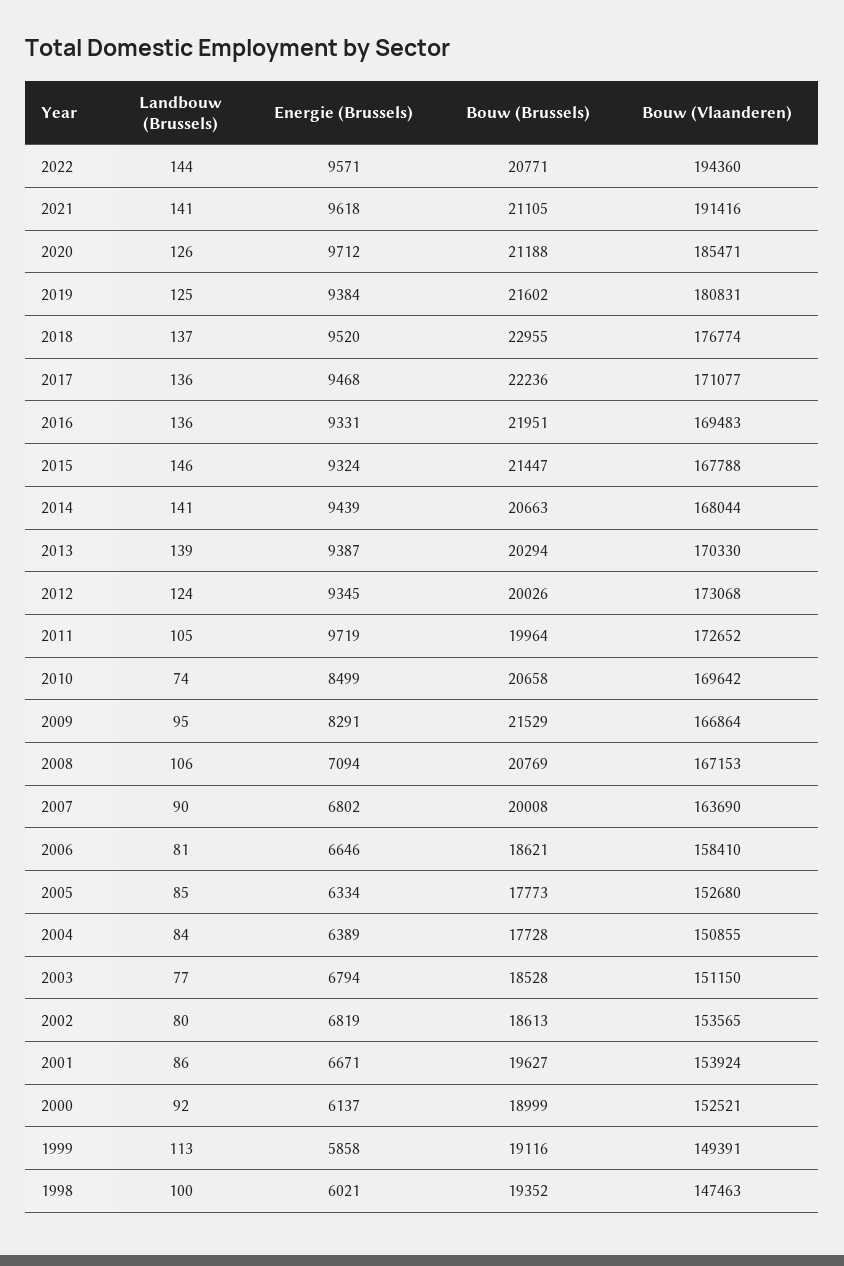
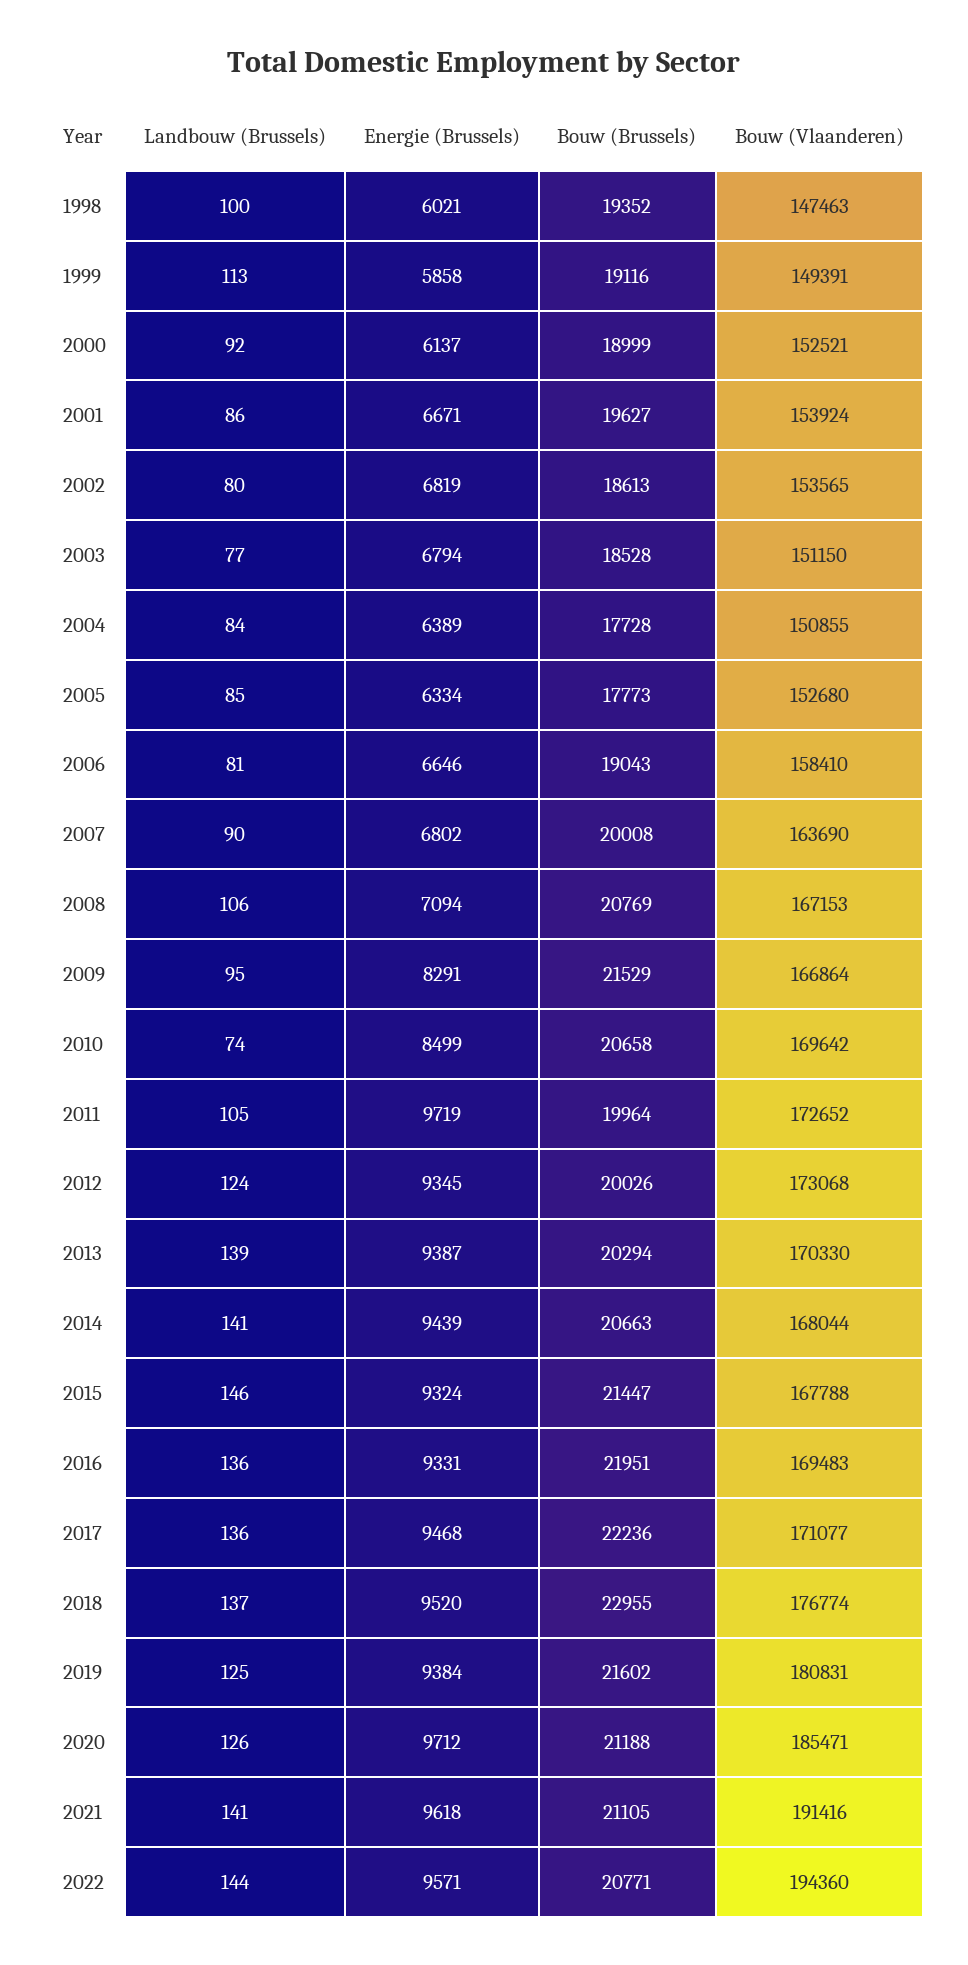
  {
    "Landbouw (Brussels)": {
      "2022": 144,
      "2021": 141,
      "2020": 126,
      "2019": 125,
      "2018": 137,
      "2017": 136,
      "2016": 136,
      "2015": 146,
      "2014": 141,
      "2013": 139,
      "2012": 124,
      "2011": 105,
      "2010": 74,
      "2009": 95,
      "2008": 106,
      "2007": 90,
      "2006": 81,
      "2005": 85,
      "2004": 84,
      "2003": 77,
      "2002": 80,
      "2001": 86,
      "2000": 92,
      "1999": 113,
      "1998": 100
    },
    "Energie (Brussels)": {
      "2022": 9571,
      "2021": 9618,
      "2020": 9712,
      "2019": 9384,
      "2018": 9520,
      "2017": 9468,
      "2016": 9331,
      "2015": 9324,
      "2014": 9439,
      "2013": 9387,
      "2012": 9345,
      "2011": 9719,
      "2010": 8499,
      "2009": 8291,
      "2008": 7094,
      "2007": 6802,
      "2006": 6646,
      "2005": 6334,
      "2004": 6389,
      "2003": 6794,
      "2002": 6819,
      "2001": 6671,
      "2000": 6137,
      "1999": 5858,
      "1998": 6021
    },
    "Bouw (Brussels)": {
      "2022": 20771,
      "2021": 21105,
      "2020": 21188,
      "2019": 21602,
      "2018": 22955,
      "2017": 22236,
      "2016": 21951,
      "2015": 21447,
      "2014": 20663,
      "2013": 20294,
      "2012": 20026,
      "2011": 19964,
      "2010": 20658,
      "2009": 21529,
      "2008": 20769,
      "2007": 20008,
-     "2006": 18621,
+     "2006": 19043,
      "2005": 17773,
      "2004": 17728,
      "2003": 18528,
      "2002": 18613,
      "2001": 19627,
      "2000": 18999,
      "1999": 19116,
      "1998": 19352
    },
    "Bouw (Vlaanderen)": {
      "2022": 194360,
      "2021": 191416,
      "2020": 185471,
      "2019": 180831,
      "2018": 176774,
      "2017": 171077,
      "2016": 169483,
      "2015": 167788,
      "2014": 168044,
      "2013": 170330,
      "2012": 173068,
      "2011": 172652,
      "2010": 169642,
      "2009": 166864,
      "2008": 167153,
      "2007": 163690,
      "2006": 158410,
      "2005": 152680,
      "2004": 150855,
      "2003": 151150,
      "2002": 153565,
      "2001": 153924,
      "2000": 152521,
      "1999": 149391,
      "1998": 147463
    }
  }

